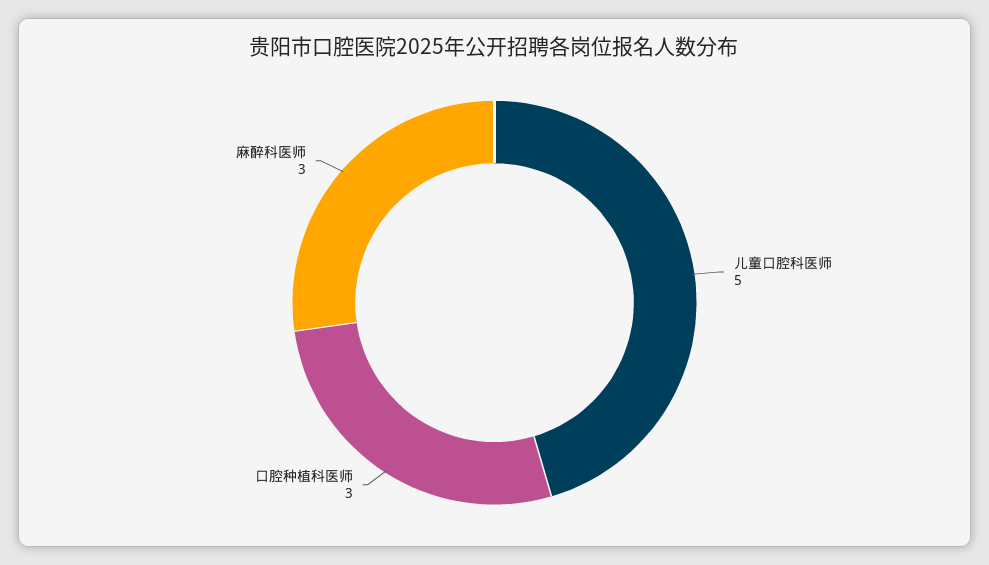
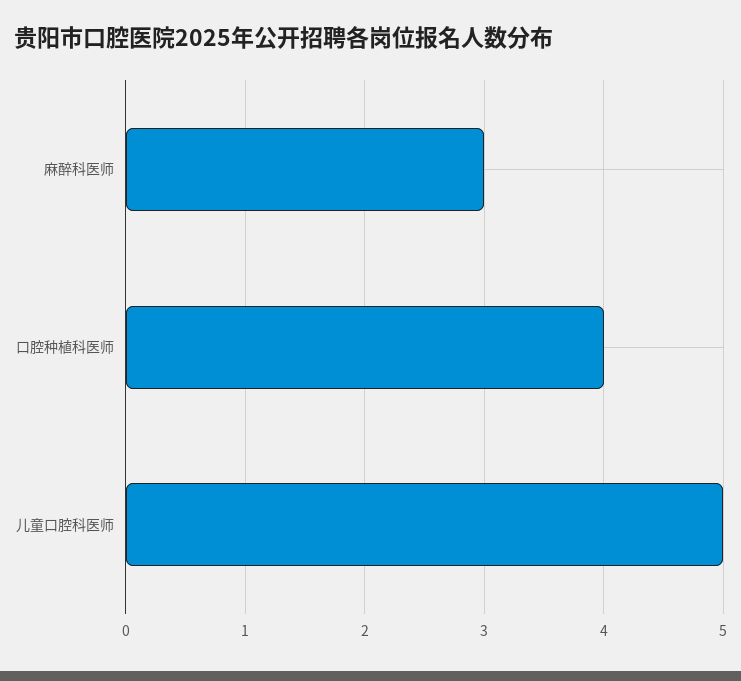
  {
    "儿童口腔科医师": 5,
-   "口腔种植科医师": 3,
+   "口腔种植科医师": 4,
    "麻醉科医师": 3
  }

